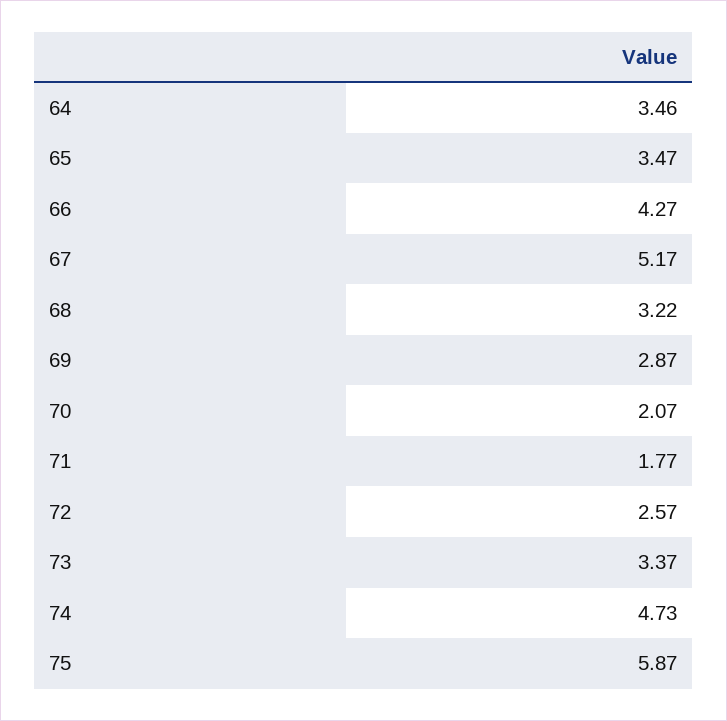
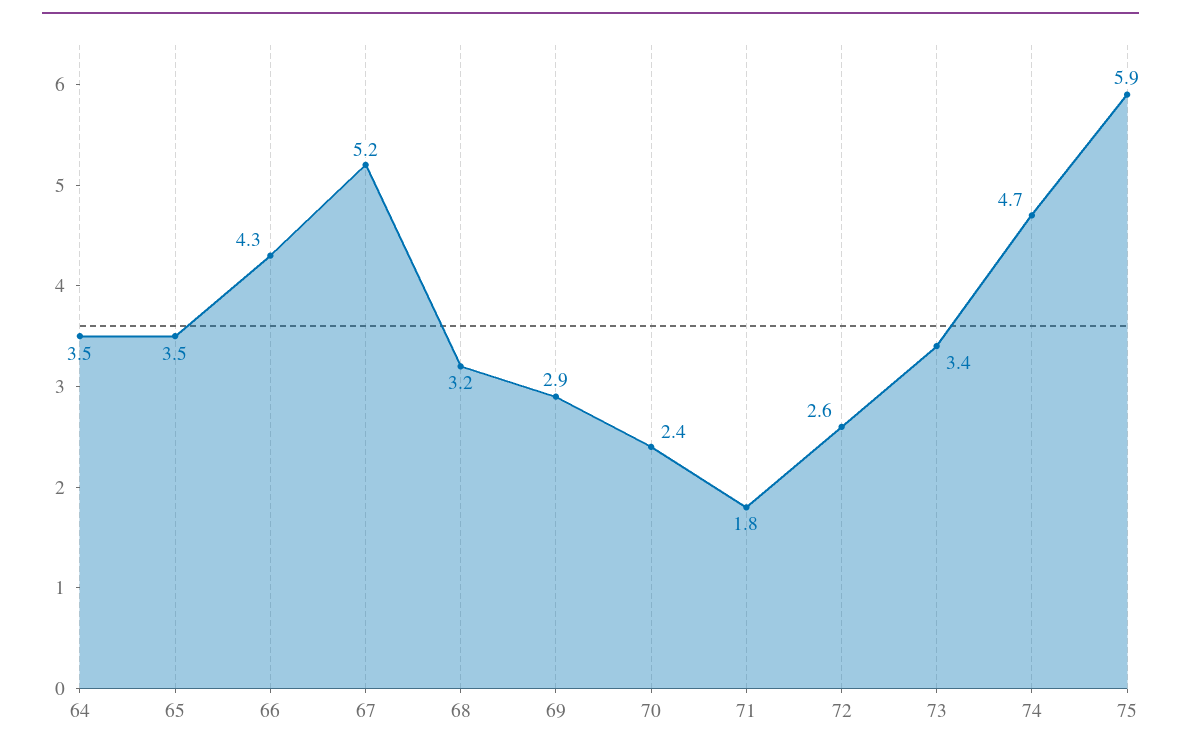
  {
    "64": 3.46,
    "65": 3.47,
    "66": 4.27,
    "67": 5.17,
    "68": 3.22,
    "69": 2.87,
-   "70": 2.07,
+   "70": 2.4,
    "71": 1.77,
    "72": 2.57,
    "73": 3.37,
    "74": 4.73,
    "75": 5.87
  }

